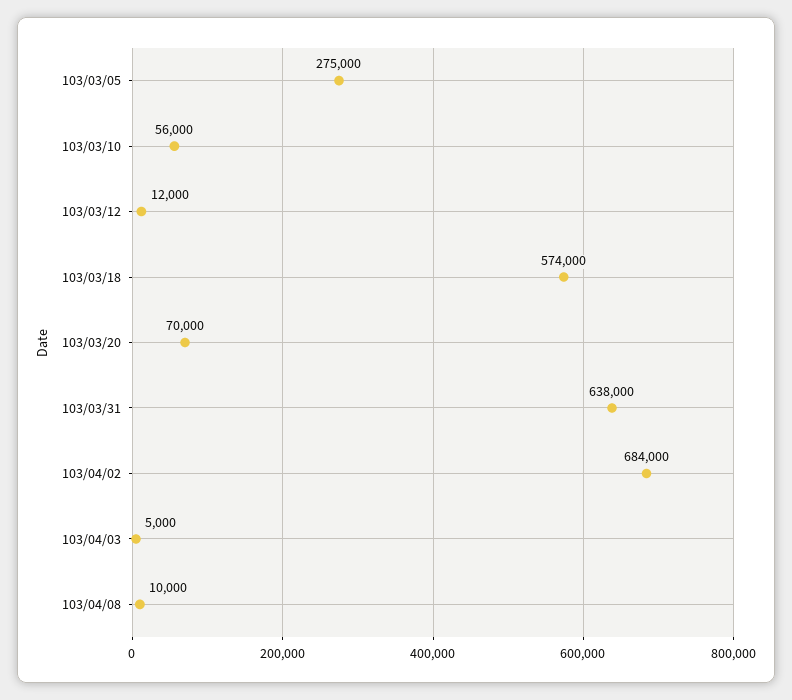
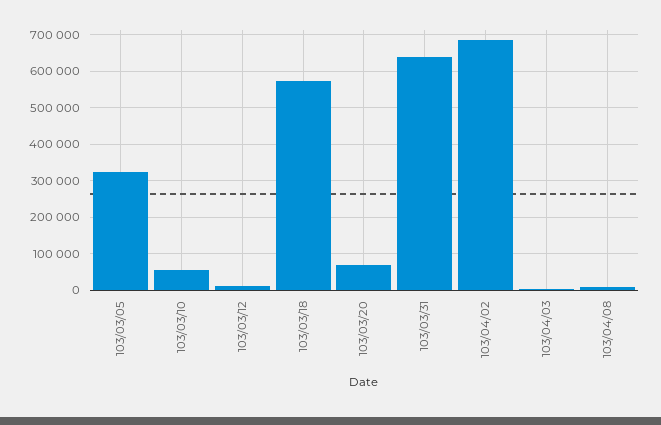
  {
-   "103/03/05": 275000,
+   "103/03/05": 320000,
    "103/03/10": 56000,
    "103/03/12": 12000,
    "103/03/18": 574000,
    "103/03/20": 70000,
    "103/03/31": 638000,
    "103/04/02": 684000,
    "103/04/03": 5000,
    "103/04/08": 10000
  }

